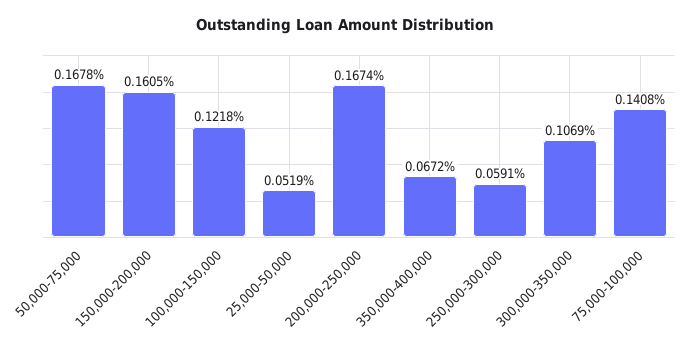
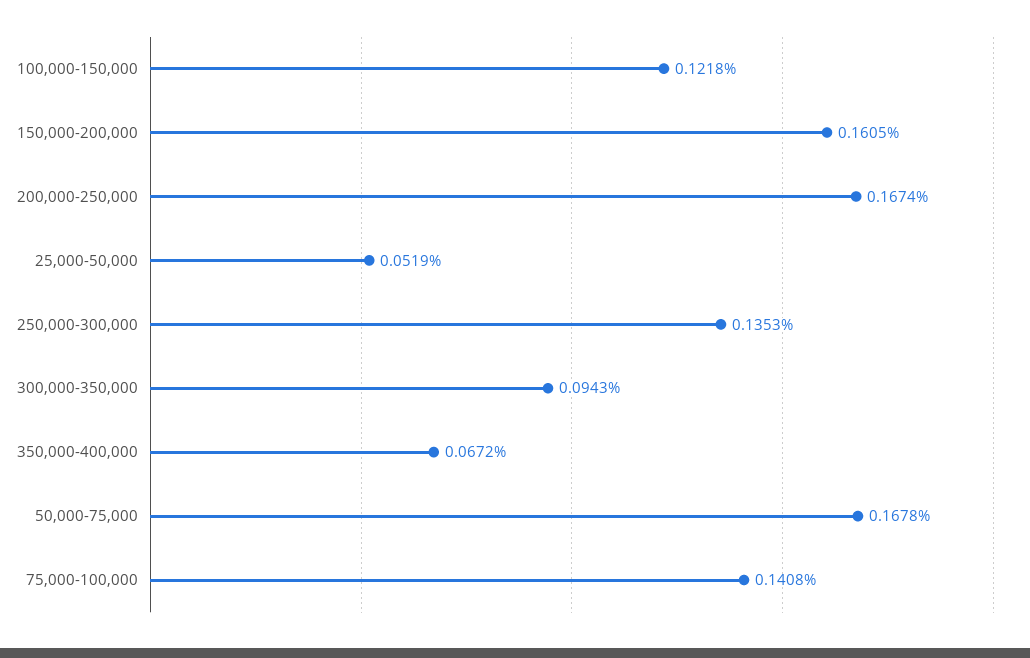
  {
    "50,000-75,000": 0.1678,
    "150,000-200,000": 0.1605,
    "100,000-150,000": 0.1218,
    "25,000-50,000": 0.0519,
    "200,000-250,000": 0.1674,
    "350,000-400,000": 0.0672,
-   "250,000-300,000": 0.0591,
+   "250,000-300,000": 0.1353,
-   "300,000-350,000": 0.1069,
+   "300,000-350,000": 0.0943,
    "75,000-100,000": 0.1408
  }

